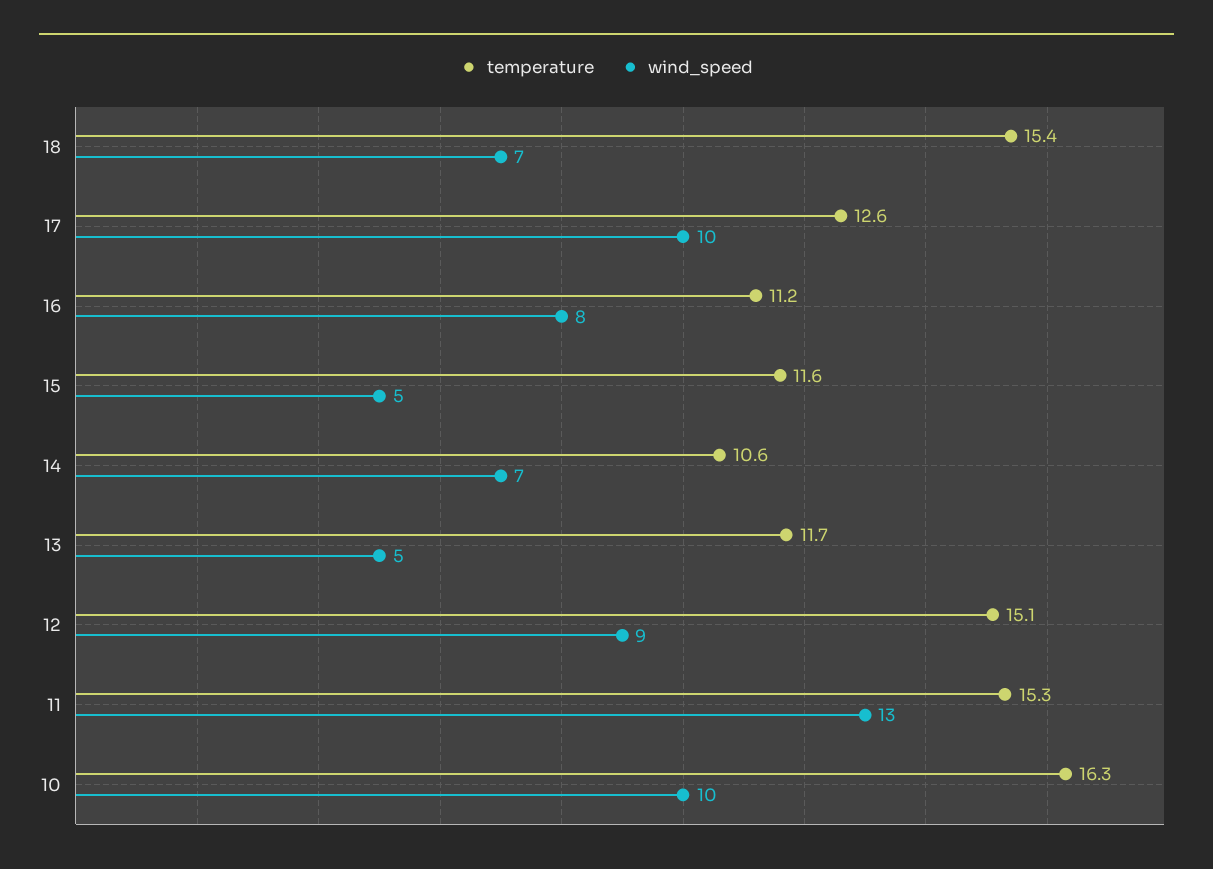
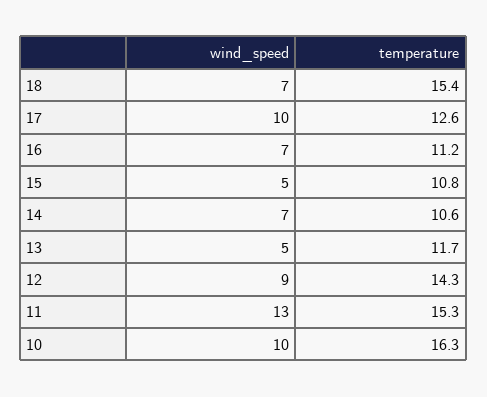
  {
    "temperature": {
      "18": 15.4,
      "17": 12.6,
      "16": 11.2,
-     "15": 11.6,
+     "15": 10.8,
      "14": 10.6,
      "13": 11.7,
-     "12": 15.1,
+     "12": 14.3,
      "11": 15.3,
      "10": 16.3
    },
    "wind_speed": {
      "18": 7,
      "17": 10,
-     "16": 8,
+     "16": 7,
      "15": 5,
      "14": 7,
      "13": 5,
      "12": 9,
      "11": 13,
      "10": 10
    }
  }

